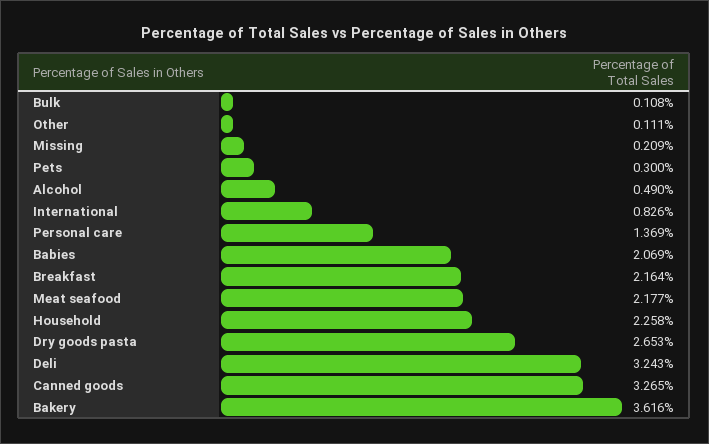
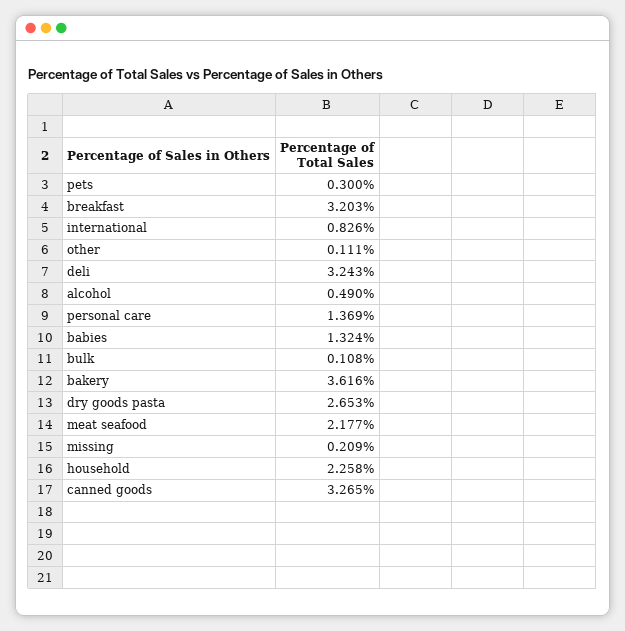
  {
    "Bulk": 0.108,
    "Other": 0.111,
    "Missing": 0.209,
    "Pets": 0.3,
    "Alcohol": 0.49,
    "International": 0.826,
    "Personal care": 1.369,
-   "Babies": 2.069,
+   "Babies": 1.324,
-   "Breakfast": 2.164,
+   "Breakfast": 3.203,
    "Meat seafood": 2.177,
    "Household": 2.258,
    "Dry goods pasta": 2.653,
    "Deli": 3.243,
    "Canned goods": 3.265,
    "Bakery": 3.616
  }

